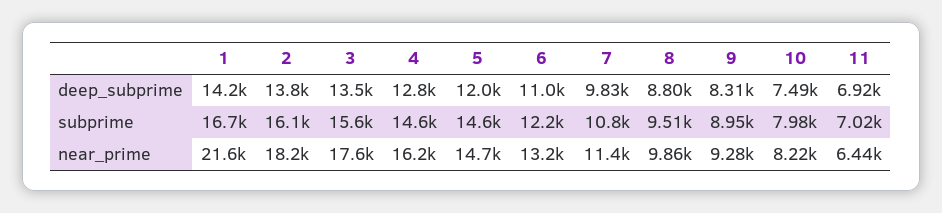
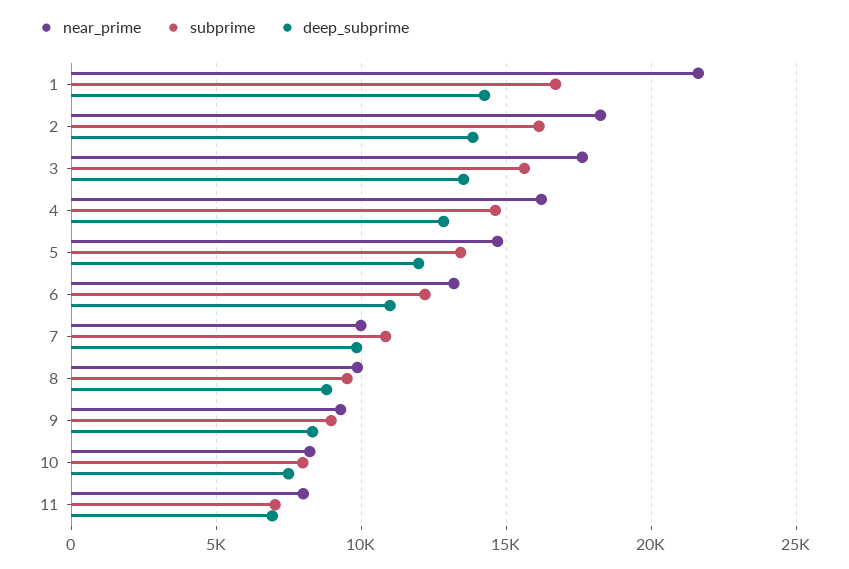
  {
    "deep_subprime": {
      "1": 14200,
      "2": 13800,
      "3": 13500,
      "4": 12800,
      "5": 12000,
      "6": 11000,
      "7": 9830,
      "8": 8800,
      "9": 8310,
      "10": 7490,
      "11": 6920
    },
    "subprime": {
      "1": 16700,
      "2": 16100,
      "3": 15600,
      "4": 14600,
-     "5": 14600,
+     "5": 13500,
      "6": 12200,
      "7": 10800,
      "8": 9510,
      "9": 8950,
      "10": 7980,
      "11": 7020
    },
    "near_prime": {
      "1": 21600,
      "2": 18200,
      "3": 17600,
      "4": 16200,
      "5": 14700,
      "6": 13200,
-     "7": 11400,
+     "7": 10000,
      "8": 9860,
      "9": 9280,
      "10": 8220,
-     "11": 6440
+     "11": 8000
    }
  }

